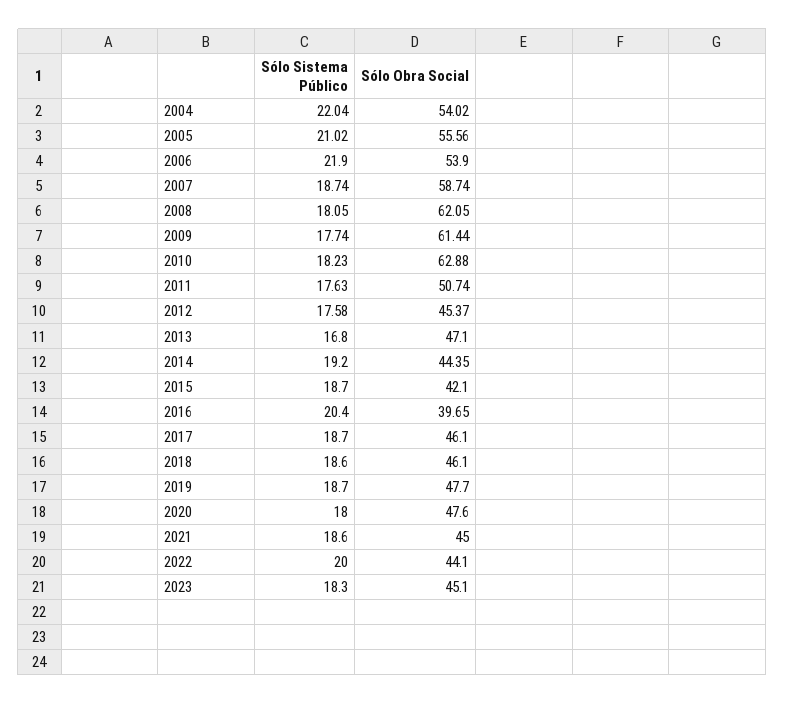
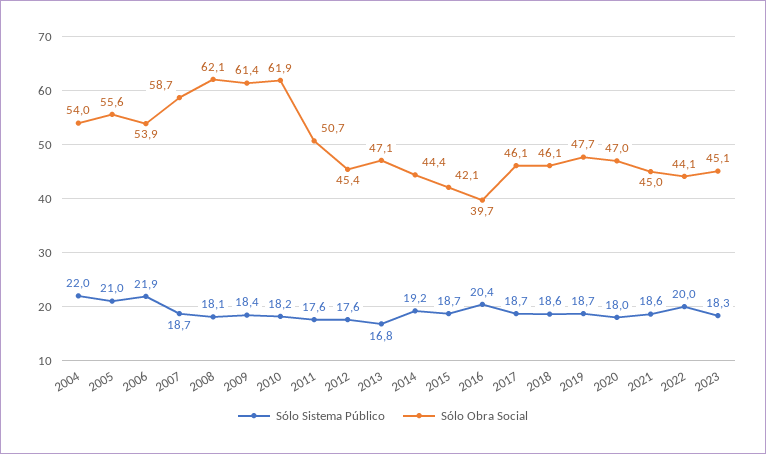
  {
    "Sólo Sistema Público": {
      "2004": 22.04,
      "2005": 21.02,
      "2006": 21.9,
      "2007": 18.74,
      "2008": 18.05,
-     "2009": 17.74,
+     "2009": 18.4,
      "2010": 18.23,
      "2011": 17.63,
      "2012": 17.58,
      "2013": 16.8,
      "2014": 19.2,
      "2015": 18.7,
      "2016": 20.4,
      "2017": 18.7,
      "2018": 18.6,
      "2019": 18.7,
      "2020": 18,
      "2021": 18.6,
      "2022": 20,
      "2023": 18.3
    },
    "Sólo Obra Social": {
      "2004": 54.02,
      "2005": 55.56,
      "2006": 53.9,
      "2007": 58.74,
      "2008": 62.05,
      "2009": 61.44,
-     "2010": 62.88,
+     "2010": 61.9,
      "2011": 50.74,
      "2012": 45.37,
      "2013": 47.1,
      "2014": 44.35,
      "2015": 42.1,
      "2016": 39.65,
      "2017": 46.1,
      "2018": 46.1,
      "2019": 47.7,
-     "2020": 47.6,
+     "2020": 47,
      "2021": 45,
      "2022": 44.1,
      "2023": 45.1
    }
  }

